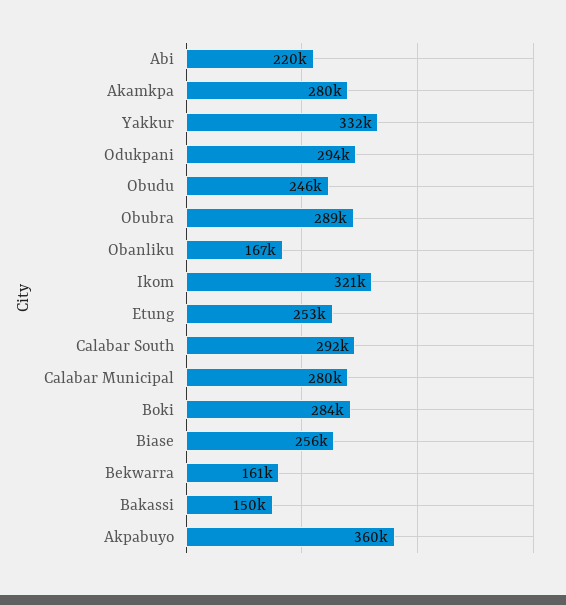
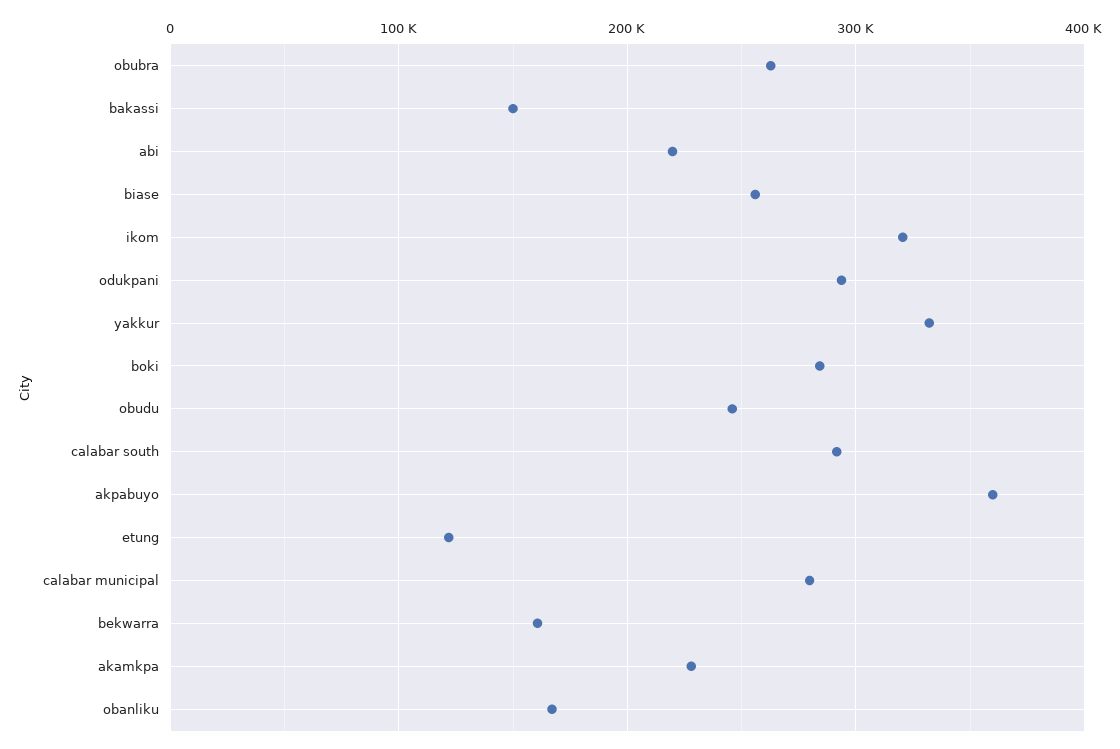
  {
    "Abi": 220000,
-   "Akamkpa": 280000,
+   "Akamkpa": 230000,
    "Yakkur": 332000,
    "Odukpani": 294000,
    "Obudu": 246000,
-   "Obubra": 289000,
+   "Obubra": 260000,
    "Obanliku": 167000,
    "Ikom": 321000,
-   "Etung": 253000,
+   "Etung": 120000,
    "Calabar South": 292000,
    "Calabar Municipal": 280000,
    "Boki": 284000,
    "Biase": 256000,
    "Bekwarra": 161000,
    "Bakassi": 150000,
    "Akpabuyo": 360000
  }

